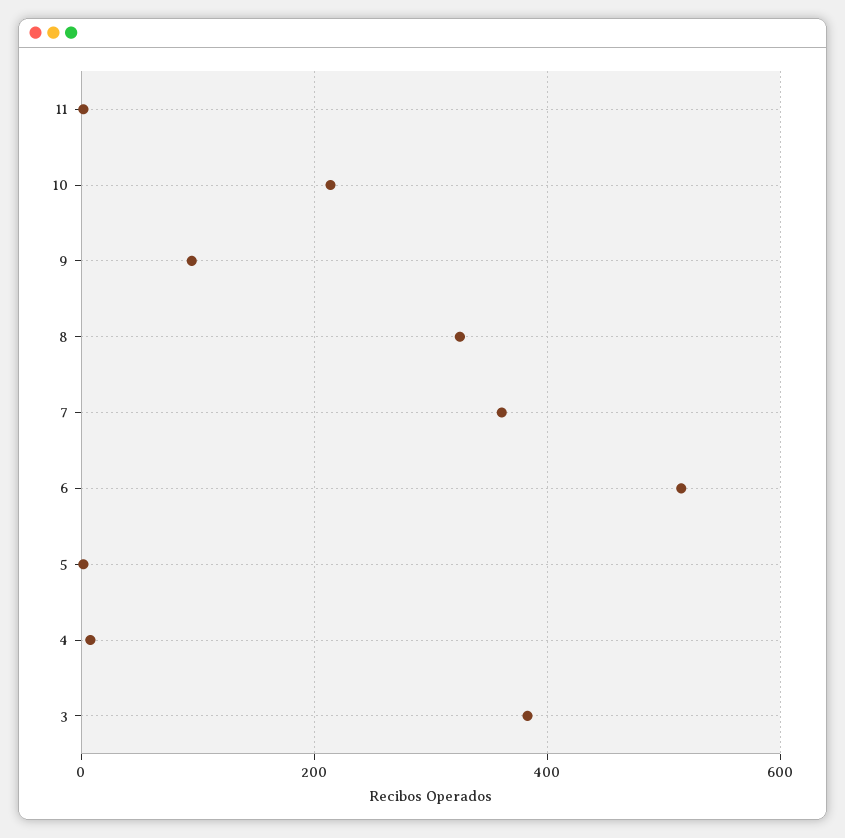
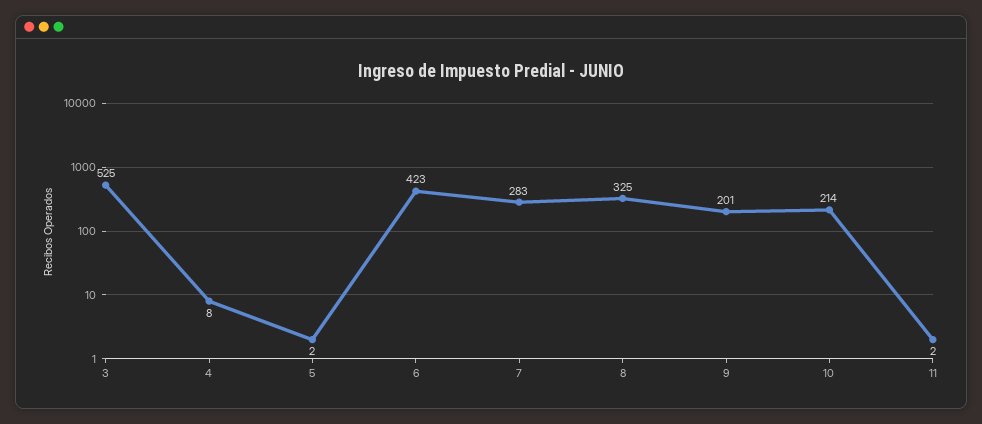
  {
    "11": 2,
    "10": 214,
-   "9": 100,
+   "9": 201,
    "8": 325,
-   "7": 360,
+   "7": 283,
-   "6": 520,
+   "6": 423,
    "5": 2,
    "4": 8,
-   "3": 380
+   "3": 525
  }

